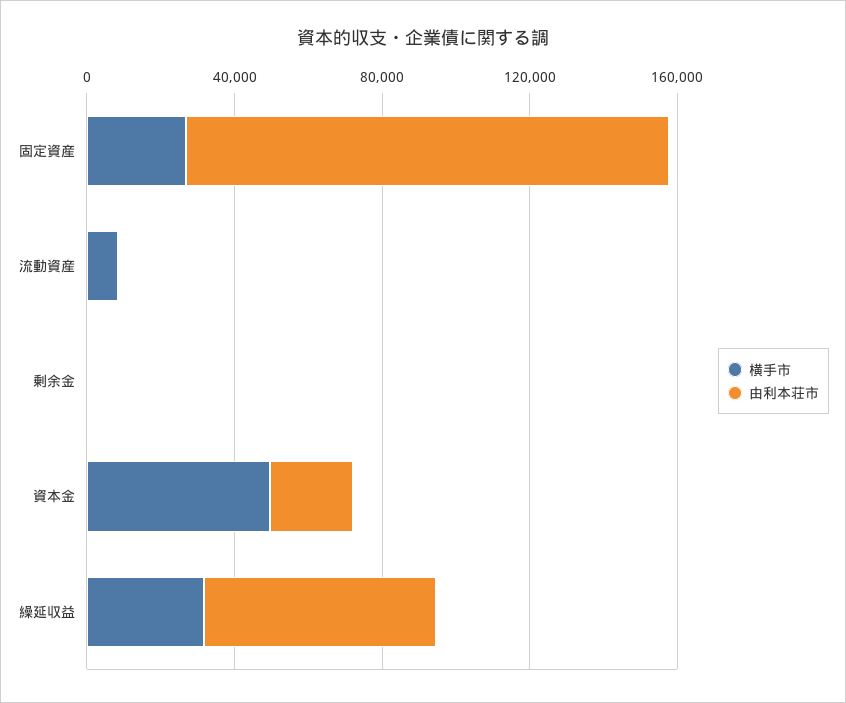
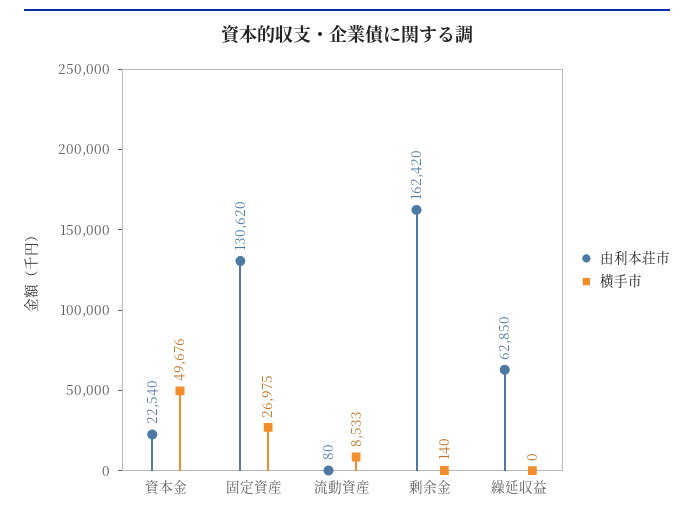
  {
    "横手市": {
      "固定資産": 26975,
      "流動資産": 8533,
      "剰余金": 140,
      "資本金": 49676,
-     "繰延収益": 30000
+     "繰延収益": 0
    },
    "由利本荘市": {
      "固定資産": 130620,
      "流動資産": 80,
-     "剰余金": 0,
+     "剰余金": 162420,
      "資本金": 22540,
      "繰延収益": 62850
    }
  }

